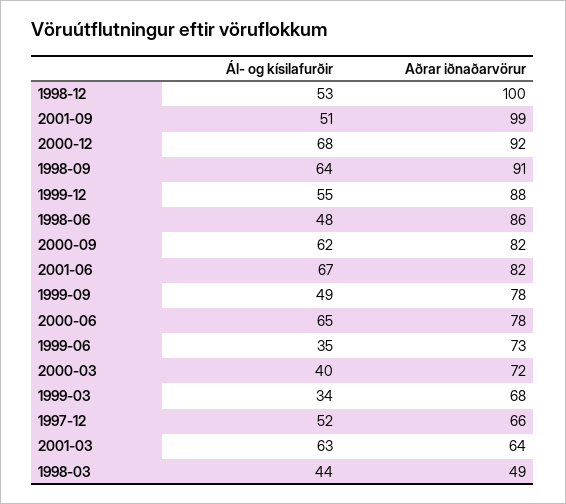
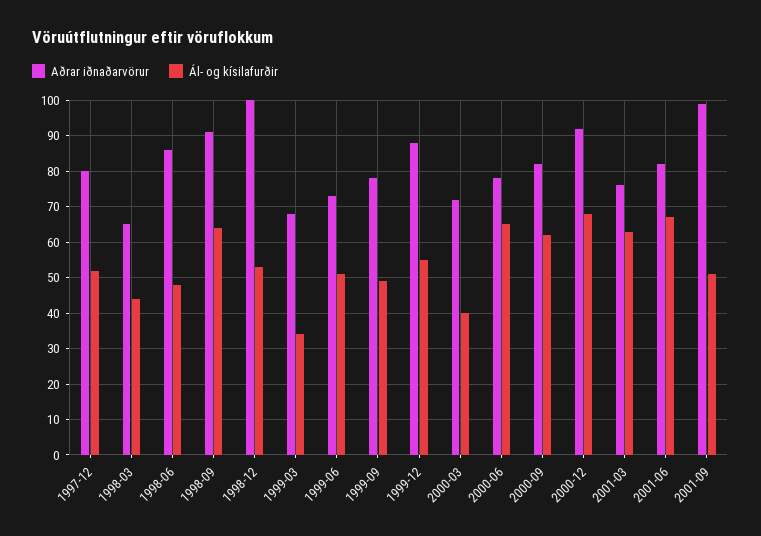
  {
    "Ál- og kísilafurðir": {
      "1998-12": 53,
      "2001-09": 51,
      "2000-12": 68,
      "1998-09": 64,
      "1999-12": 55,
      "1998-06": 48,
      "2000-09": 62,
      "2001-06": 67,
      "1999-09": 49,
      "2000-06": 65,
-     "1999-06": 35,
+     "1999-06": 50,
      "2000-03": 40,
      "1999-03": 34,
      "1997-12": 52,
      "2001-03": 63,
      "1998-03": 44
    },
    "Aðrar iðnaðarvörur": {
      "1998-12": 100,
      "2001-09": 99,
      "2000-12": 92,
      "1998-09": 91,
      "1999-12": 88,
      "1998-06": 86,
      "2000-09": 82,
      "2001-06": 82,
      "1999-09": 78,
      "2000-06": 78,
      "1999-06": 73,
      "2000-03": 72,
      "1999-03": 68,
-     "1997-12": 66,
+     "1997-12": 80,
-     "2001-03": 64,
+     "2001-03": 75,
-     "1998-03": 49
+     "1998-03": 65
    }
  }

